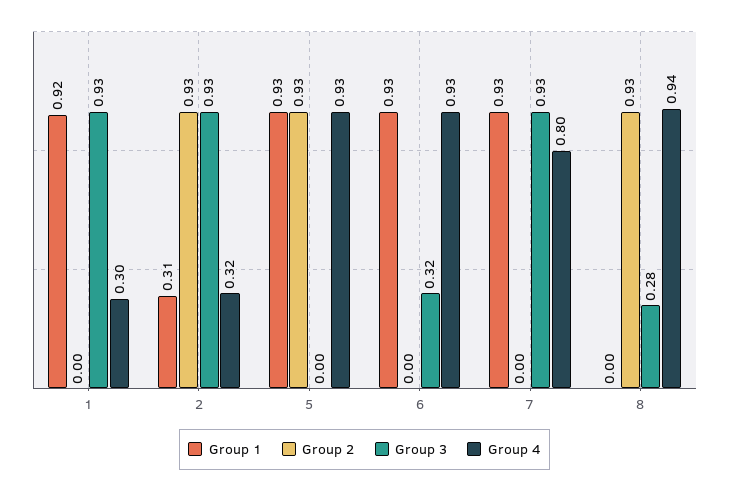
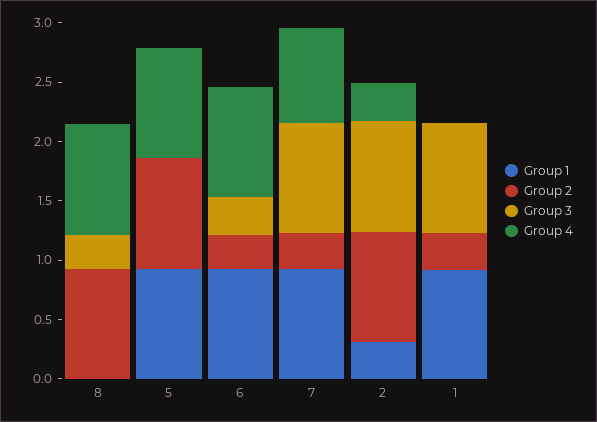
  {
    "Group 1": {
      "1": 0.92,
      "2": 0.31,
      "5": 0.93,
      "6": 0.93,
      "7": 0.93,
      "8": 0
    },
    "Group 2": {
-     "1": 0,
+     "1": 0.3,
      "2": 0.93,
      "5": 0.93,
-     "6": 0,
+     "6": 0.3,
-     "7": 0,
+     "7": 0.3,
      "8": 0.93
    },
    "Group 3": {
      "1": 0.93,
      "2": 0.93,
      "5": 0,
      "6": 0.32,
      "7": 0.93,
      "8": 0.28
    },
    "Group 4": {
-     "1": 0.3,
+     "1": 0,
      "2": 0.32,
      "5": 0.93,
      "6": 0.93,
      "7": 0.8,
      "8": 0.94
    }
  }

